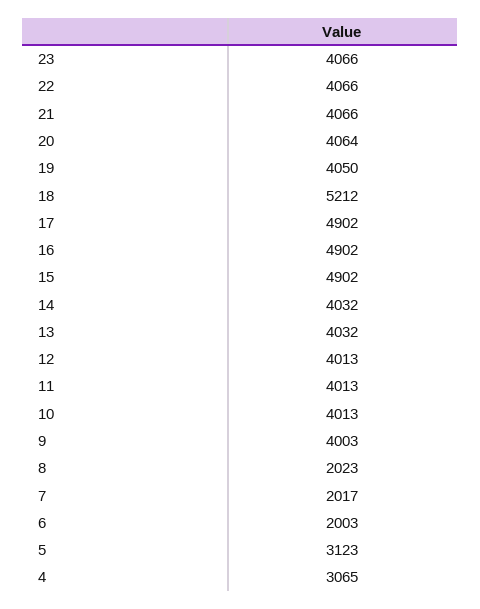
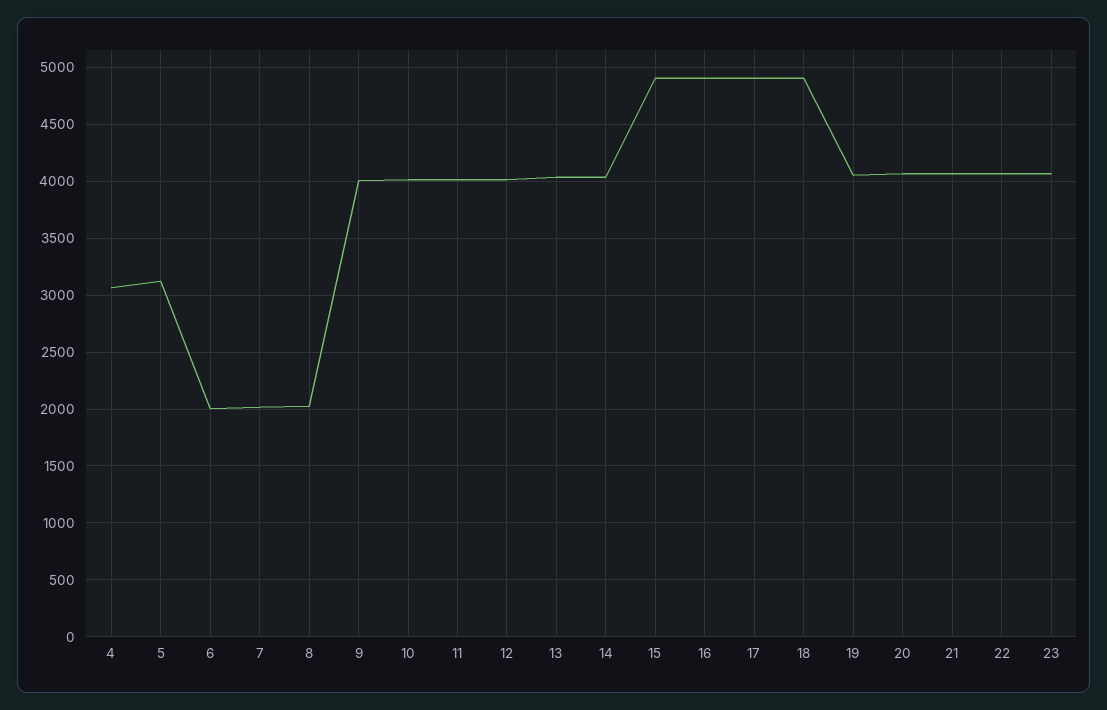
  {
    "23": 4066,
    "22": 4066,
    "21": 4066,
    "20": 4064,
    "19": 4050,
-   "18": 5212,
+   "18": 4900,
    "17": 4902,
    "16": 4902,
    "15": 4902,
    "14": 4032,
    "13": 4032,
    "12": 4013,
    "11": 4013,
    "10": 4013,
    "9": 4003,
    "8": 2023,
    "7": 2017,
    "6": 2003,
    "5": 3123,
    "4": 3065
  }

